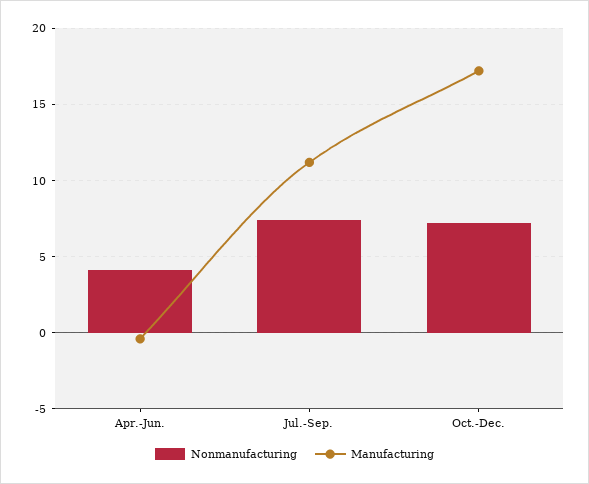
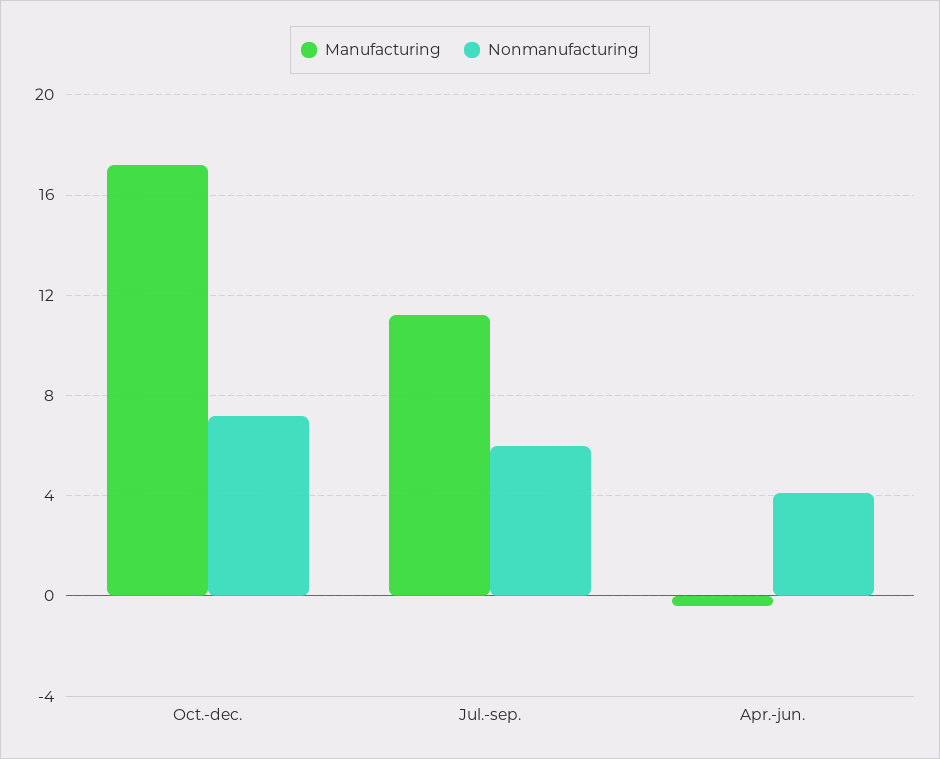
  {
    "Nonmanufacturing": {
      "Apr.-Jun.": 4,
-     "Jul.-Sep.": 7.5,
+     "Jul.-Sep.": 6,
      "Oct.-Dec.": 7
    },
    "Manufacturing": {
      "Apr.-Jun.": -0.5,
      "Jul.-Sep.": 11,
      "Oct.-Dec.": 17
    }
  }

